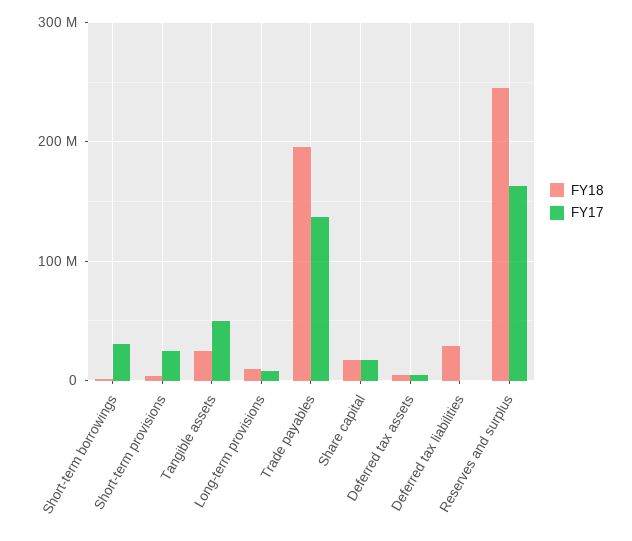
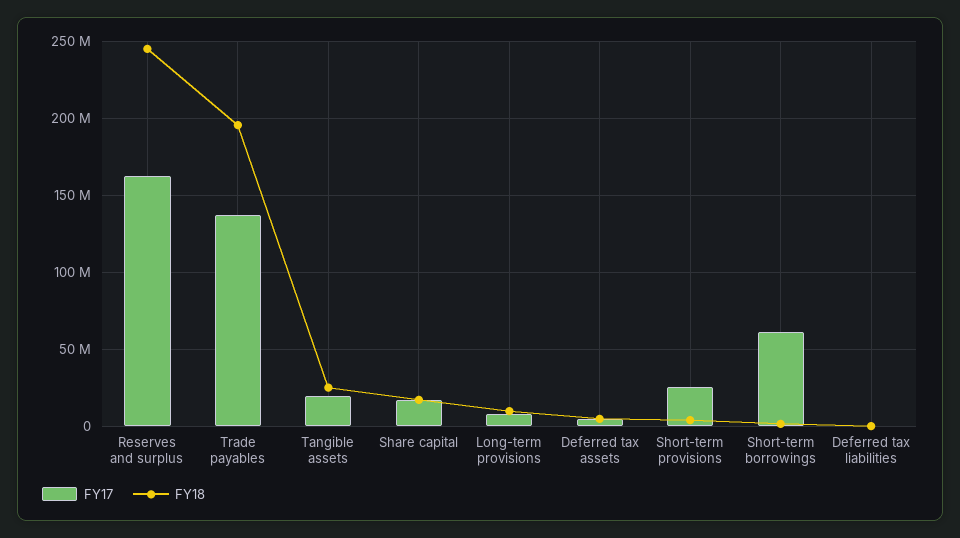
  {
    "FY18": {
      "Short-term borrowings": 0,
      "Short-term provisions": 5000000,
      "Tangible assets": 25000000,
      "Long-term provisions": 10000000,
      "Trade payables": 195000000,
      "Share capital": 15000000,
      "Deferred tax assets": 5000000,
-     "Deferred tax liabilities": 30000000,
+     "Deferred tax liabilities": 0,
      "Reserves and surplus": 245000000
    },
    "FY17": {
-     "Short-term borrowings": 30000000,
+     "Short-term borrowings": 60000000,
      "Short-term provisions": 25000000,
-     "Tangible assets": 50000000,
+     "Tangible assets": 20000000,
      "Long-term provisions": 10000000,
      "Trade payables": 135000000,
      "Share capital": 15000000,
      "Deferred tax assets": 5000000,
      "Deferred tax liabilities": 0,
      "Reserves and surplus": 165000000
    }
  }

